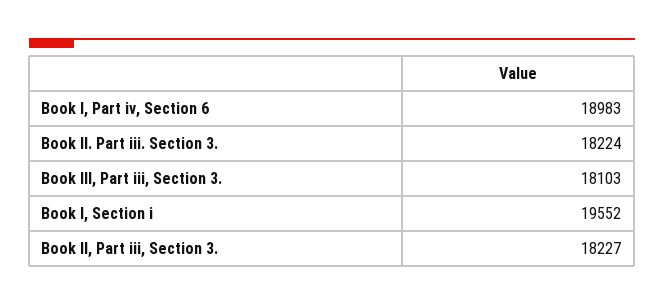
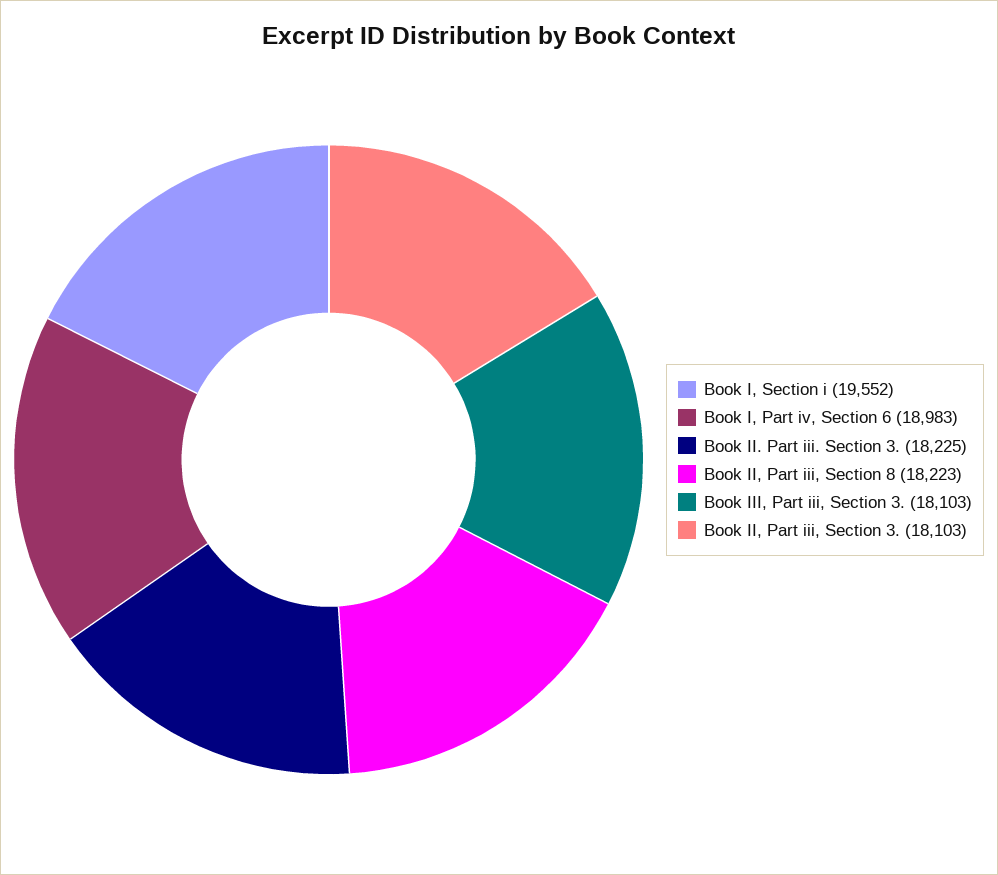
  {
    "Book I, Part iv, Section 6": 18983,
-   "Book II. Part iii. Section 3.": 18224,
+   "Book II. Part iii. Section 3.": 18225,
    "Book III, Part iii, Section 3.": 18103,
    "Book I, Section i": 19552,
-   "Book II, Part iii, Section 3.": 18227
+   "Book II, Part iii, Section 3.": 18103,
+   "Book II, Part iii, Section 8": 18223
  }

